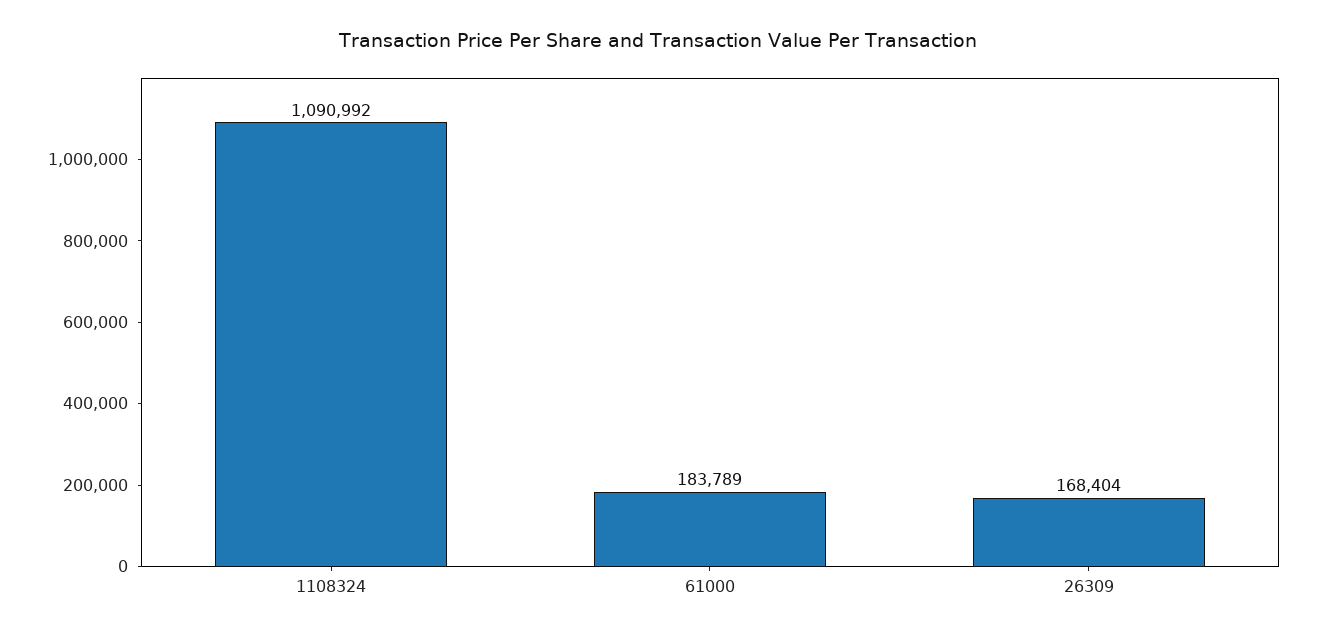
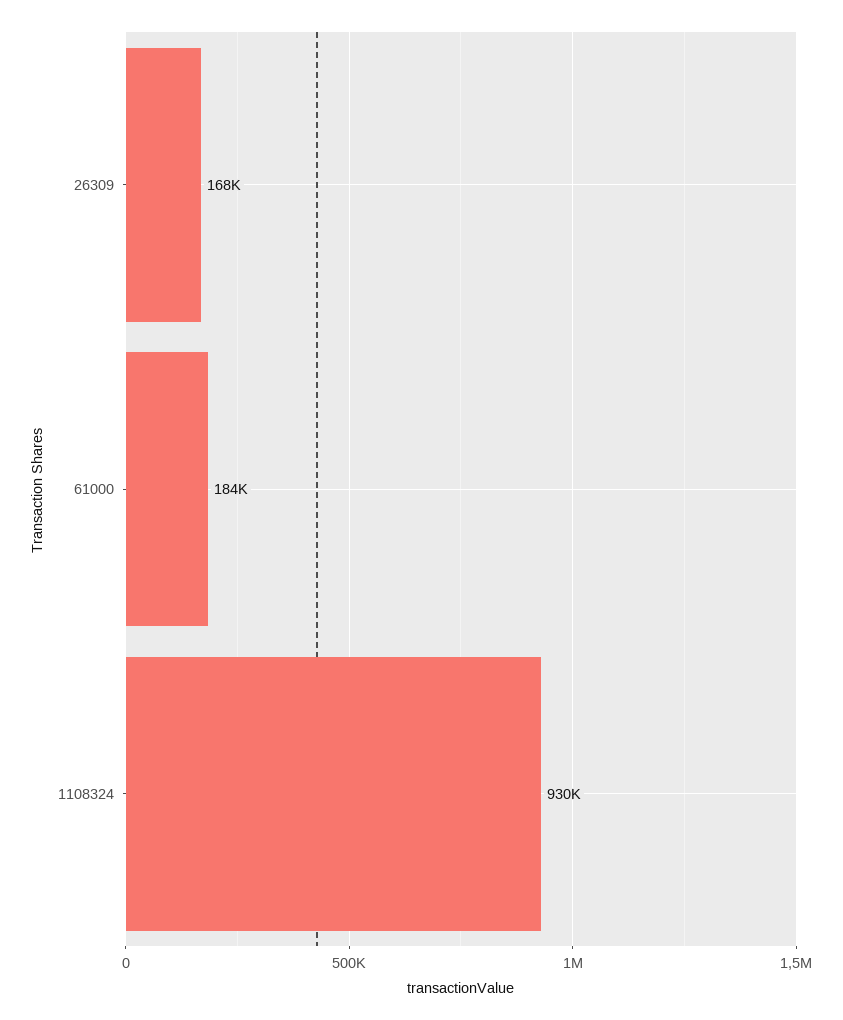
  {
-   "1108324": 1090992,
+   "1108324": 930000,
    "61000": 183789,
    "26309": 168404
  }

